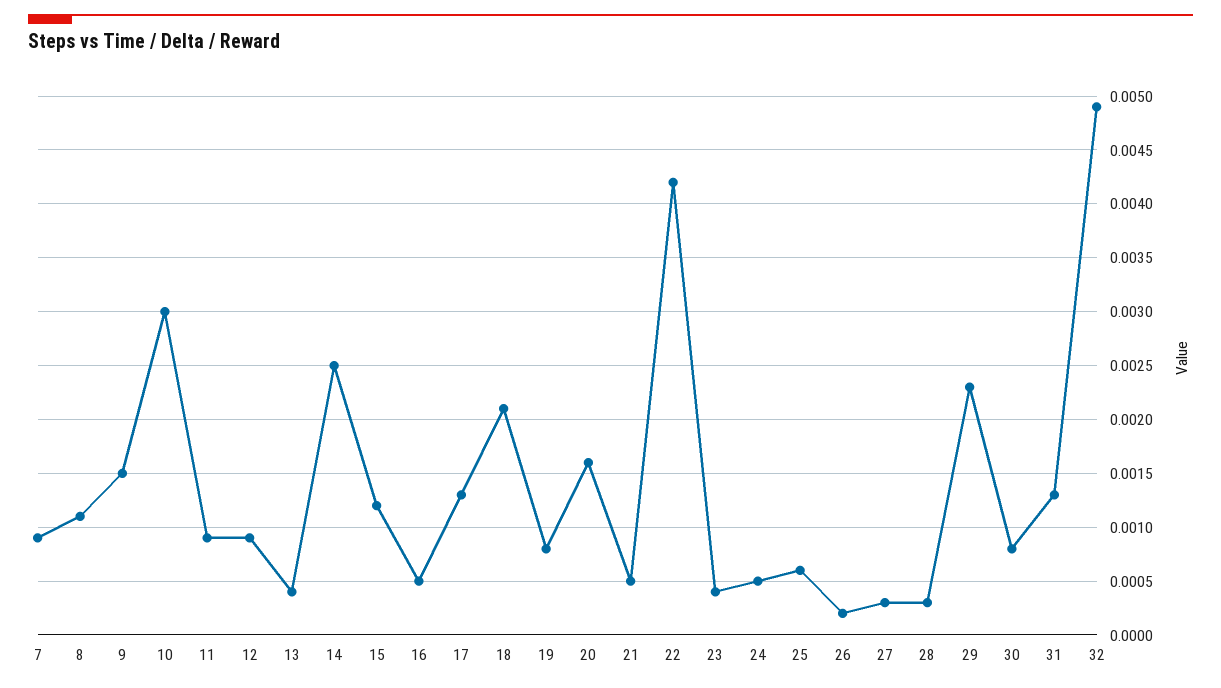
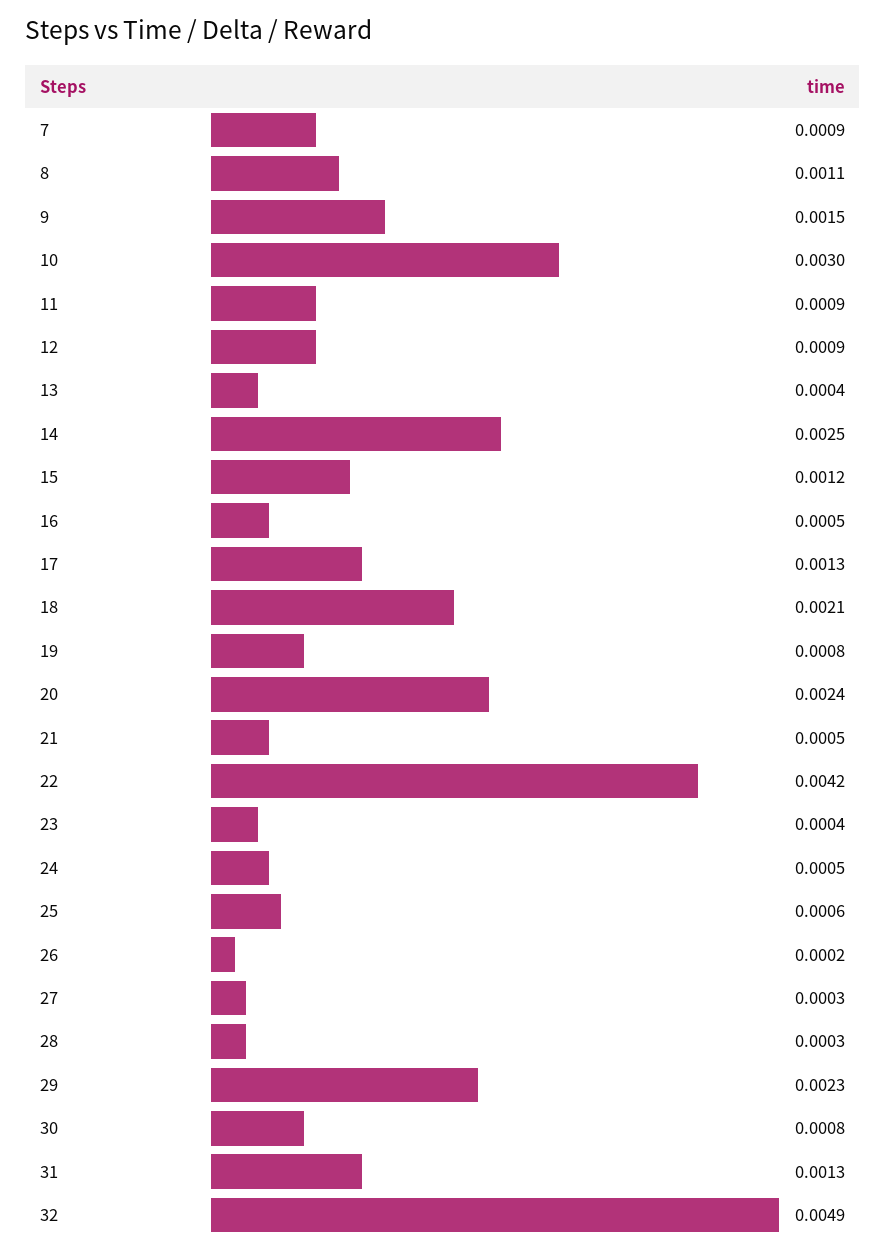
  {
    "7": 0.0009,
    "8": 0.0011,
    "9": 0.0015,
    "10": 0.003,
    "11": 0.0009,
    "12": 0.0009,
    "13": 0.0004,
    "14": 0.0025,
    "15": 0.0012,
    "16": 0.0005,
    "17": 0.0013,
    "18": 0.0021,
    "19": 0.0008,
-   "20": 0.0016,
+   "20": 0.0024,
    "21": 0.0005,
    "22": 0.0042,
    "23": 0.0004,
    "24": 0.0005,
    "25": 0.0006,
    "26": 0.0002,
    "27": 0.0003,
    "28": 0.0003,
    "29": 0.0023,
    "30": 0.0008,
    "31": 0.0013,
    "32": 0.0049
  }

